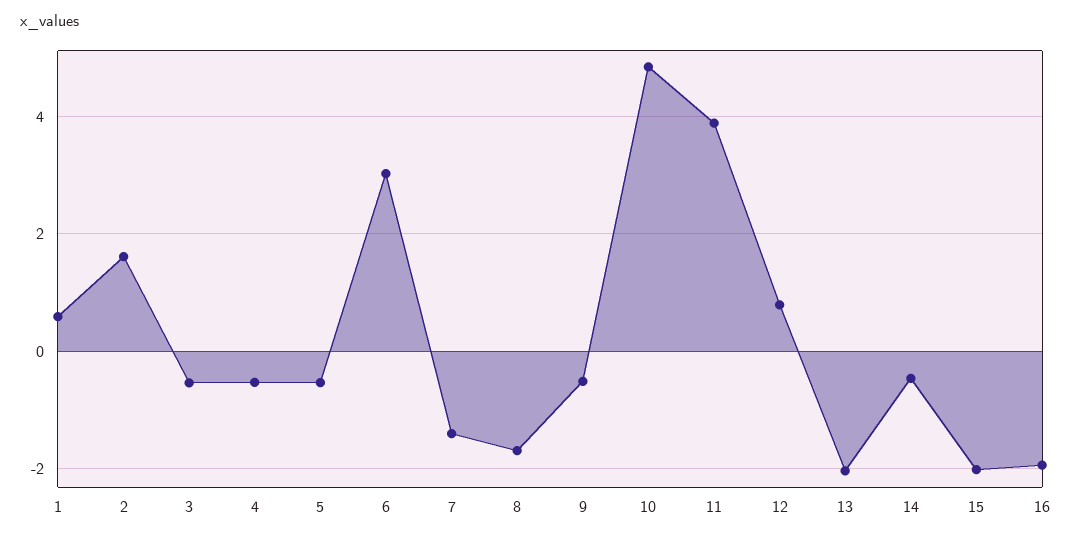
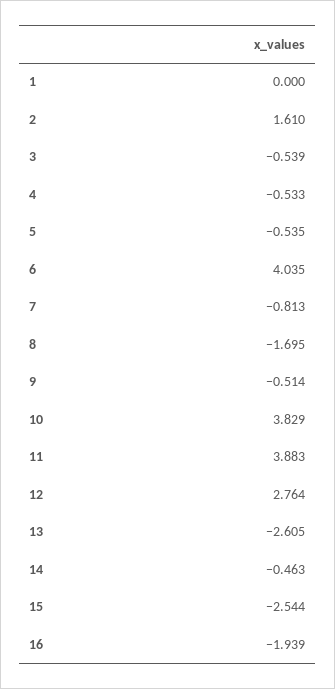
  {
-   "1": 0.6,
+   "1": 0,
    "2": 1.61,
    "3": -0.539,
    "4": -0.533,
    "5": -0.535,
-   "6": 3,
+   "6": 4.035,
-   "7": -1.4,
+   "7": -0.813,
    "8": -1.695,
    "9": -0.514,
-   "10": 4.8,
+   "10": 3.829,
    "11": 3.883,
-   "12": 0.8,
+   "12": 2.764,
-   "13": -2,
+   "13": -2.605,
    "14": -0.463,
-   "15": -2,
+   "15": -2.544,
    "16": -1.939
  }

